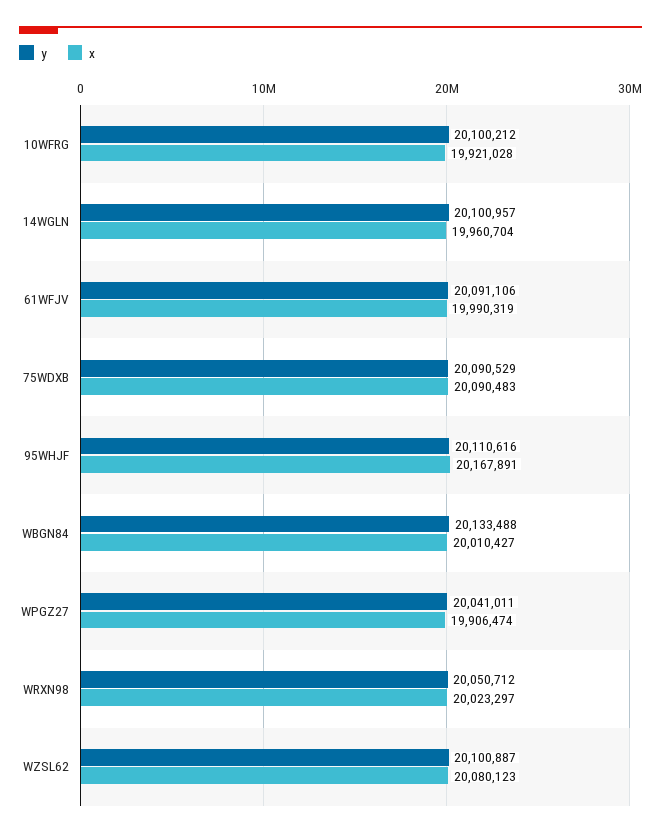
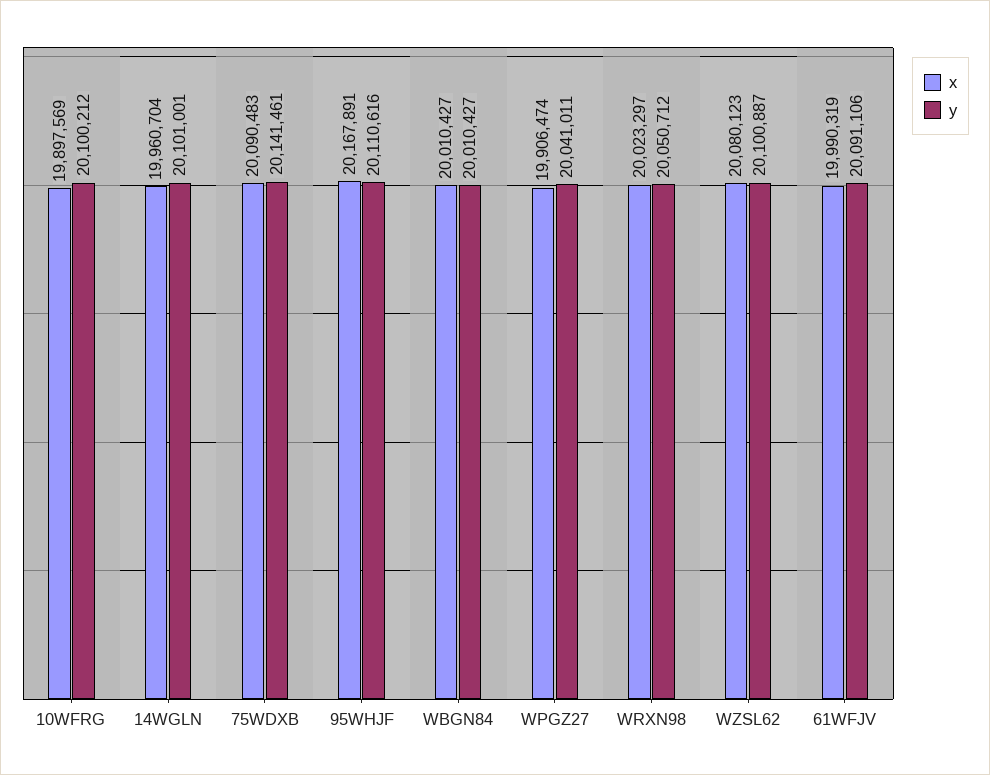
  {
    "y": {
      "10WFRG": 20100212,
-     "14WGLN": 20100957,
+     "14WGLN": 20101001,
      "61WFJV": 20091106,
-     "75WDXB": 20090529,
+     "75WDXB": 20141461,
      "95WHJF": 20110616,
-     "WBGN84": 20133488,
+     "WBGN84": 20010427,
      "WPGZ27": 20041011,
      "WRXN98": 20050712,
      "WZSL62": 20100887
    },
    "x": {
-     "10WFRG": 19921028,
+     "10WFRG": 19897569,
      "14WGLN": 19960704,
      "61WFJV": 19990319,
      "75WDXB": 20090483,
      "95WHJF": 20167891,
      "WBGN84": 20010427,
      "WPGZ27": 19906474,
      "WRXN98": 20023297,
      "WZSL62": 20080123
    }
  }

